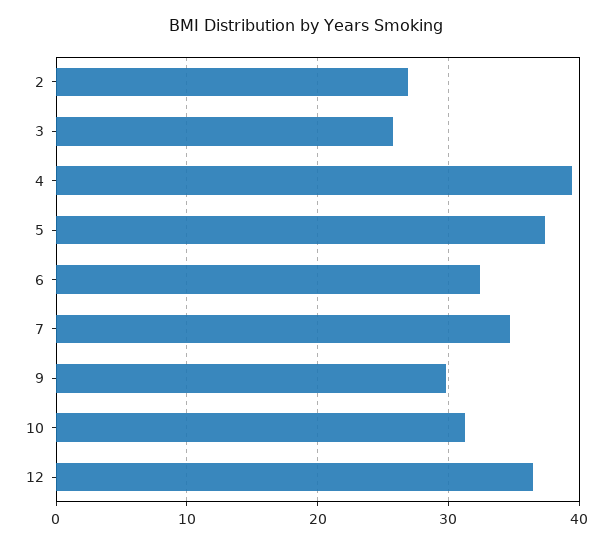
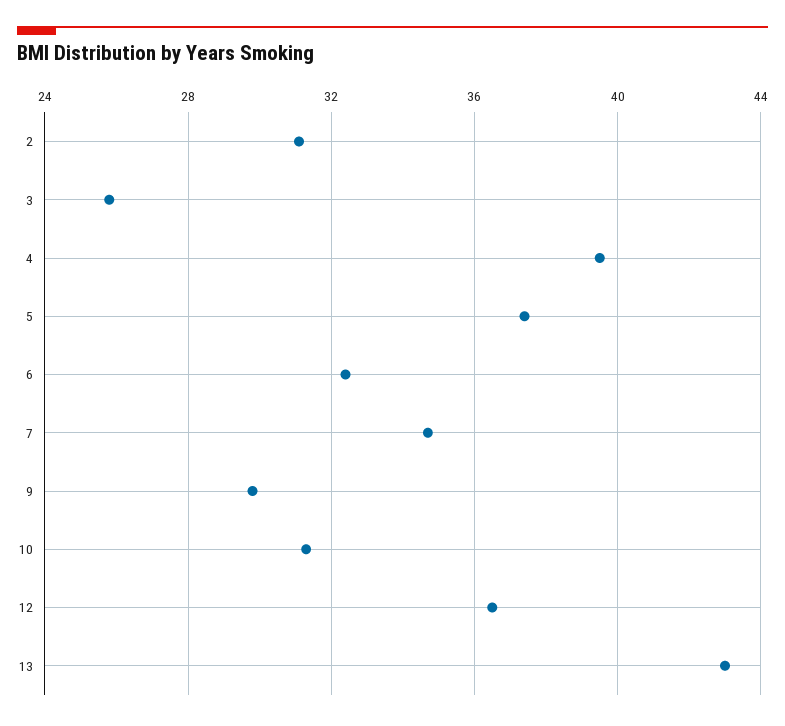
  {
-   "2": 27,
+   "2": 31,
    "3": 26,
    "4": 39.5,
    "5": 37.5,
    "6": 32.5,
    "7": 34.5,
    "9": 30,
    "10": 31.5,
-   "12": 36.5
+   "12": 36.5,
+   "13": 43
  }

